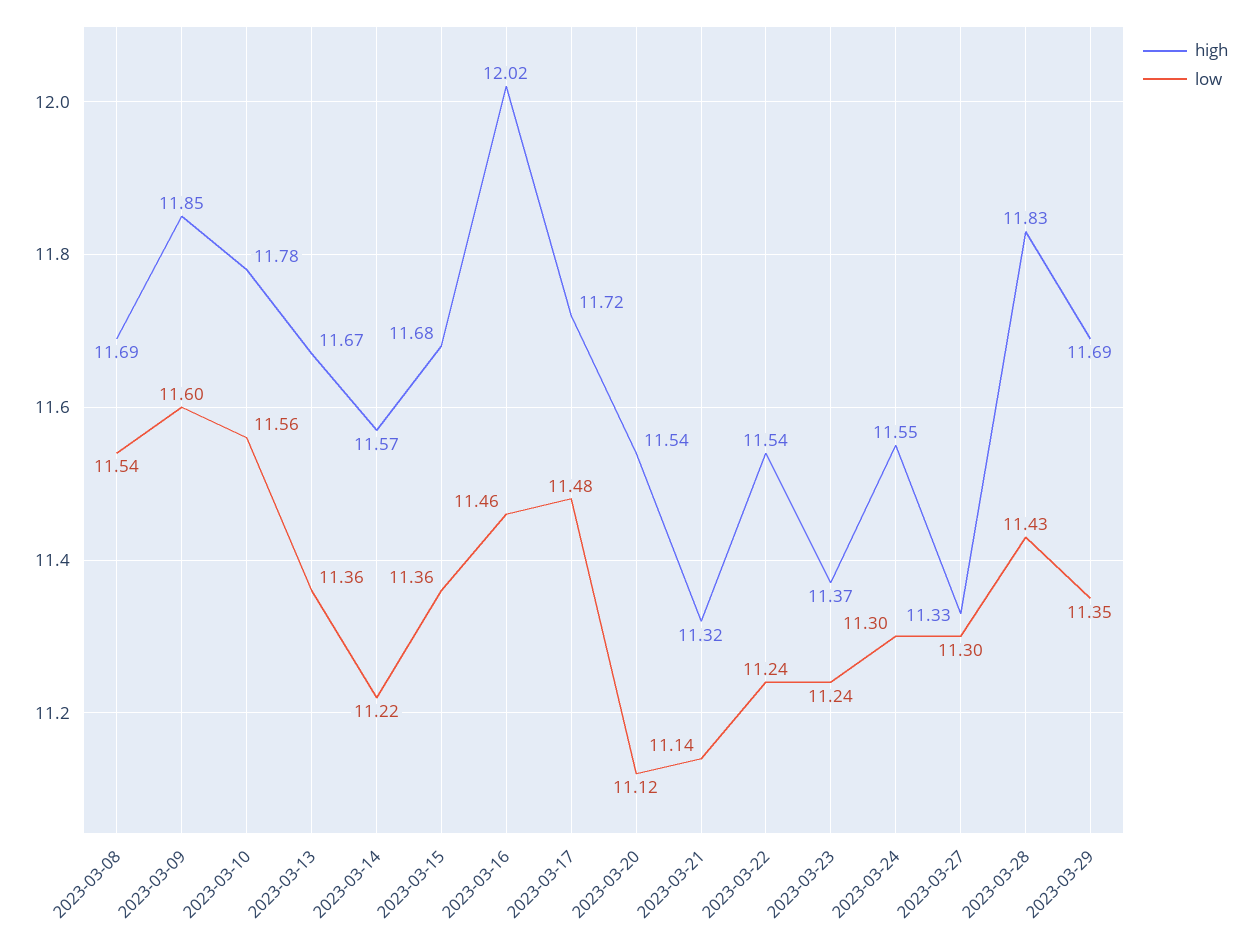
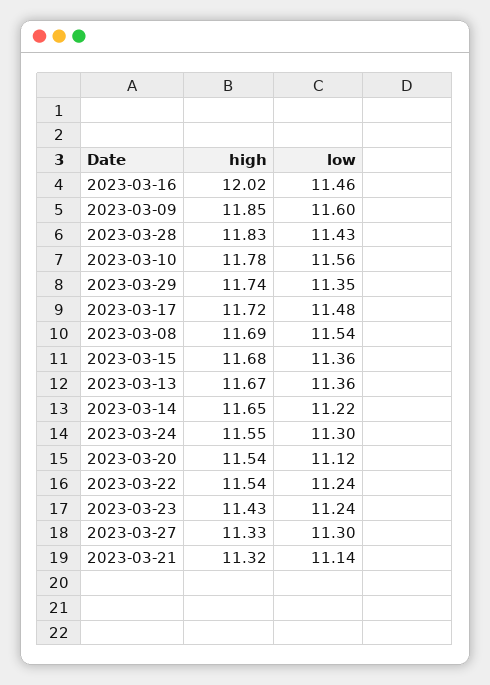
  {
    "high": {
      "2023-03-08": 11.69,
      "2023-03-09": 11.85,
      "2023-03-10": 11.78,
      "2023-03-13": 11.67,
-     "2023-03-14": 11.57,
+     "2023-03-14": 11.65,
      "2023-03-15": 11.68,
      "2023-03-16": 12.02,
      "2023-03-17": 11.72,
      "2023-03-20": 11.54,
      "2023-03-21": 11.32,
      "2023-03-22": 11.54,
-     "2023-03-23": 11.37,
+     "2023-03-23": 11.43,
      "2023-03-24": 11.55,
      "2023-03-27": 11.33,
      "2023-03-28": 11.83,
-     "2023-03-29": 11.69
+     "2023-03-29": 11.74
    },
    "low": {
      "2023-03-08": 11.54,
      "2023-03-09": 11.6,
      "2023-03-10": 11.56,
      "2023-03-13": 11.36,
      "2023-03-14": 11.22,
      "2023-03-15": 11.36,
      "2023-03-16": 11.46,
      "2023-03-17": 11.48,
      "2023-03-20": 11.12,
      "2023-03-21": 11.14,
      "2023-03-22": 11.24,
      "2023-03-23": 11.24,
      "2023-03-24": 11.3,
      "2023-03-27": 11.3,
      "2023-03-28": 11.43,
      "2023-03-29": 11.35
    }
  }

